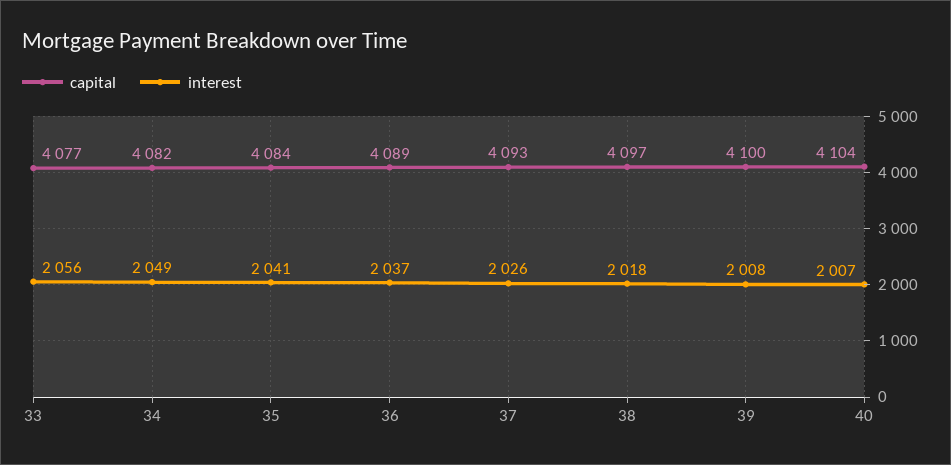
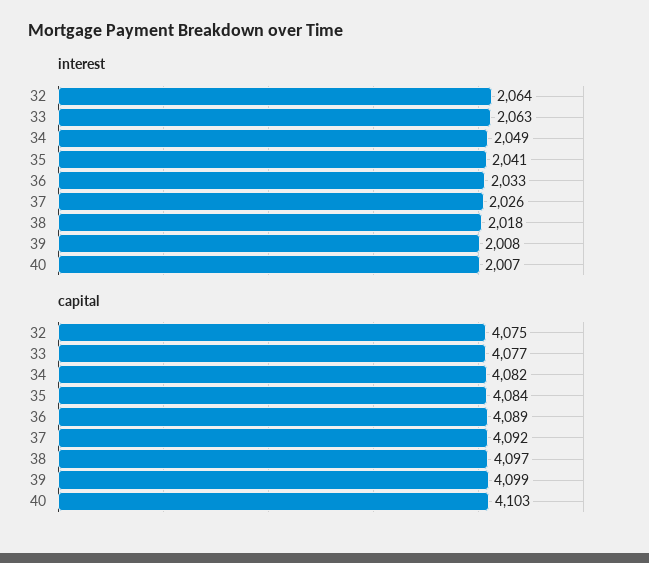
  {
    "capital": {
      "33": 4077,
      "34": 4082,
      "35": 4084,
      "36": 4089,
-     "37": 4093,
+     "37": 4092,
      "38": 4097,
-     "39": 4100,
+     "39": 4099,
-     "40": 4104
+     "40": 4103,
+     "32": 4075
    },
    "interest": {
-     "33": 2056,
+     "33": 2063,
      "34": 2049,
      "35": 2041,
-     "36": 2037,
+     "36": 2033,
      "37": 2026,
      "38": 2018,
      "39": 2008,
-     "40": 2007
+     "40": 2007,
+     "32": 2064
    }
  }

